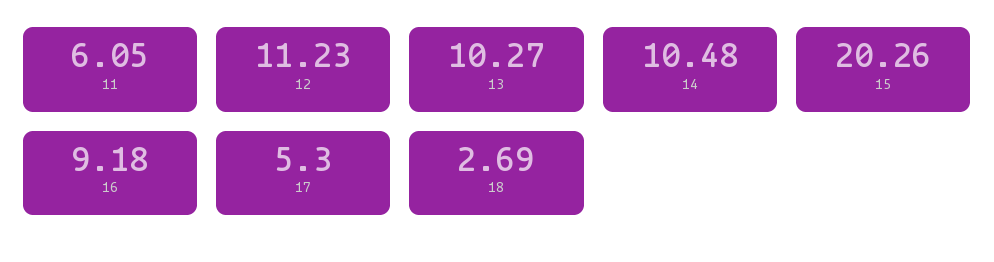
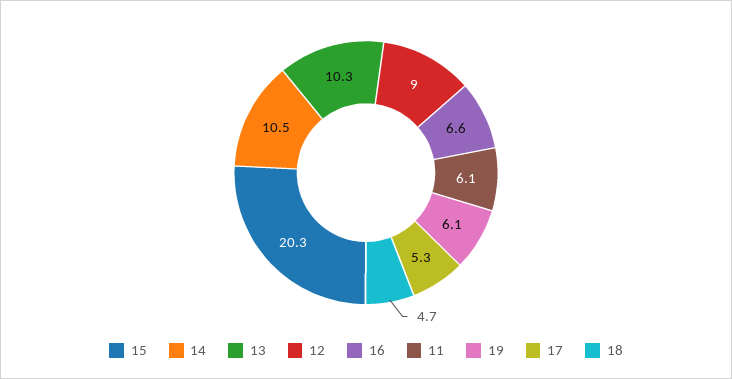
  {
    "11": 6.05,
-   "12": 11.23,
+   "12": 9,
    "13": 10.27,
    "14": 10.48,
    "15": 20.26,
-   "16": 9.18,
+   "16": 6.6,
    "17": 5.3,
-   "18": 2.69
+   "18": 4.7,
+   "19": 6.1
  }

